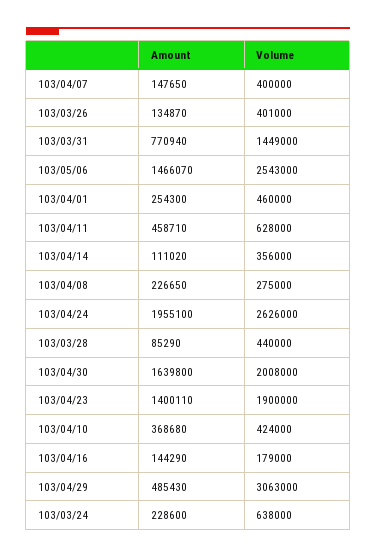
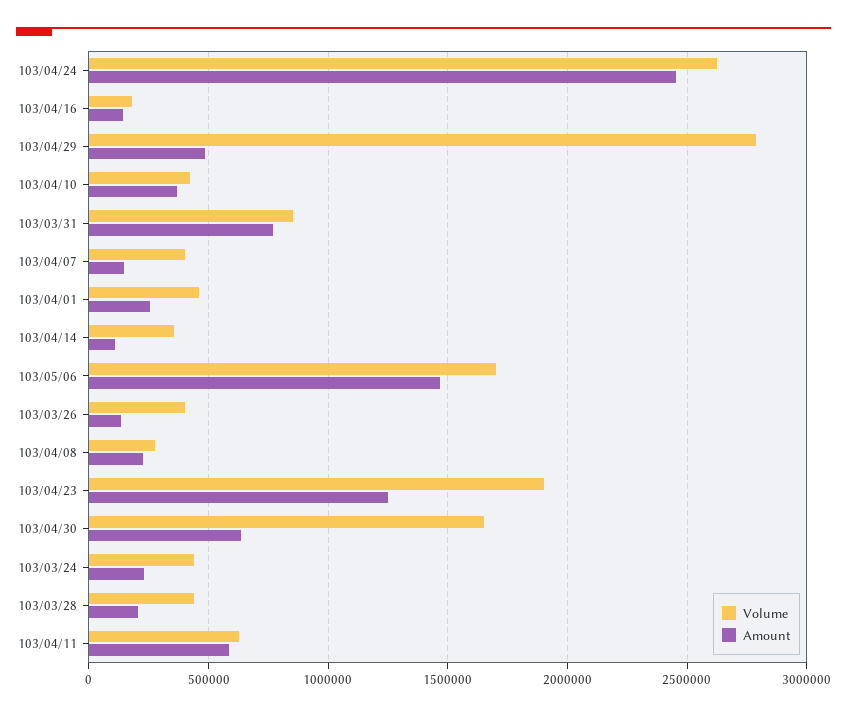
  {
    "Amount": {
      "103/04/07": 147650,
      "103/03/26": 134870,
      "103/03/31": 770940,
      "103/05/06": 1466070,
      "103/04/01": 254300,
-     "103/04/11": 458710,
+     "103/04/11": 600000,
      "103/04/14": 111020,
      "103/04/08": 226650,
-     "103/04/24": 1955100,
+     "103/04/24": 2450000,
-     "103/03/28": 85290,
+     "103/03/28": 200000,
-     "103/04/30": 1639800,
+     "103/04/30": 650000,
-     "103/04/23": 1400110,
+     "103/04/23": 1250000,
      "103/04/10": 368680,
      "103/04/16": 144290,
      "103/04/29": 485430,
      "103/03/24": 228600
    },
    "Volume": {
      "103/04/07": 400000,
      "103/03/26": 401000,
-     "103/03/31": 1449000,
+     "103/03/31": 850000,
-     "103/05/06": 2543000,
+     "103/05/06": 1700000,
      "103/04/01": 460000,
      "103/04/11": 628000,
      "103/04/14": 356000,
      "103/04/08": 275000,
      "103/04/24": 2626000,
      "103/03/28": 440000,
-     "103/04/30": 2008000,
+     "103/04/30": 1650000,
      "103/04/23": 1900000,
      "103/04/10": 424000,
      "103/04/16": 179000,
-     "103/04/29": 3063000,
+     "103/04/29": 2800000,
-     "103/03/24": 638000
+     "103/03/24": 450000
    }
  }

